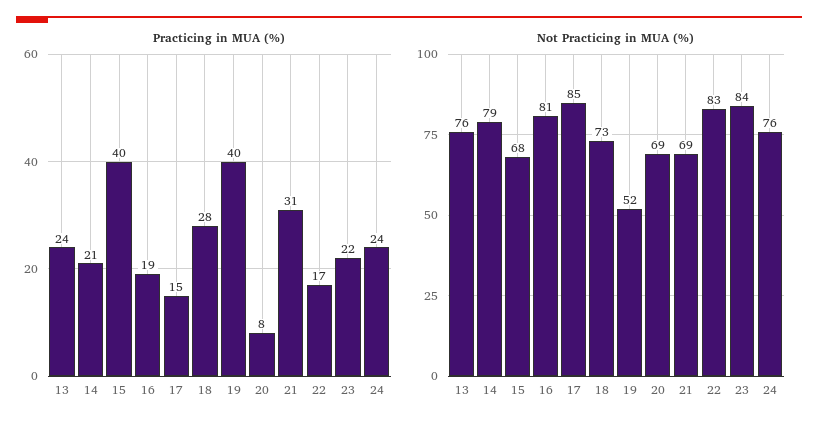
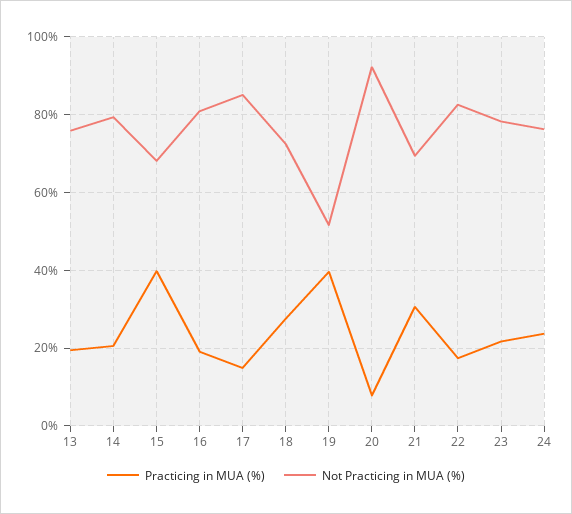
  {
    "Practicing in MUA (%)": {
-     "13": 24,
+     "13": 20,
      "14": 21,
      "15": 40,
      "16": 19,
      "17": 15,
      "18": 28,
      "19": 40,
      "20": 8,
      "21": 31,
      "22": 17,
      "23": 22,
      "24": 24
    },
    "Not Practicing in MUA (%)": {
      "13": 76,
      "14": 79,
      "15": 68,
      "16": 81,
      "17": 85,
      "18": 73,
      "19": 52,
-     "20": 69,
+     "20": 92,
      "21": 69,
      "22": 83,
-     "23": 84,
+     "23": 78,
      "24": 76
    }
  }

